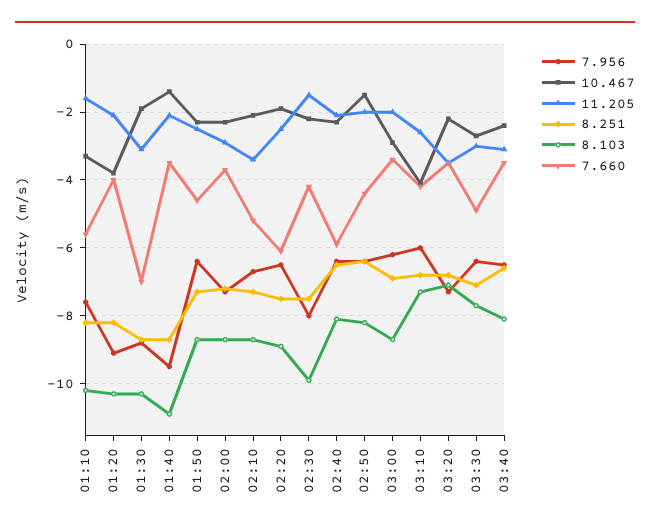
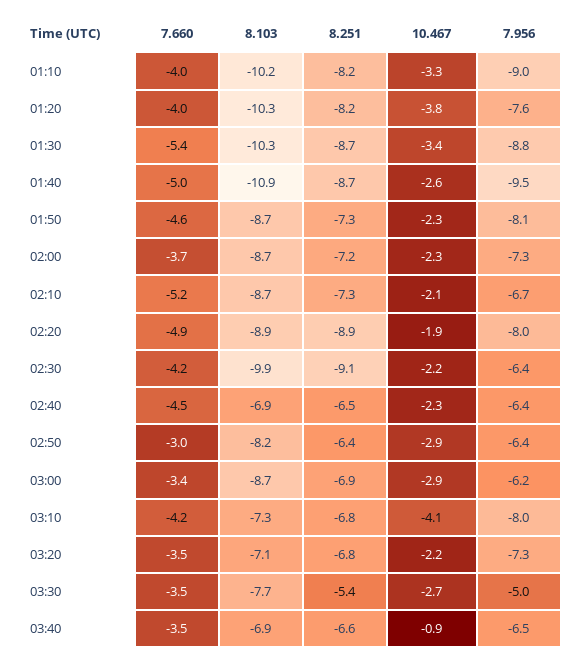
  {
    "7.956": {
-     "01:10": -7.5,
+     "01:10": -9,
-     "01:20": -9,
+     "01:20": -7.6,
      "01:30": -8.8,
      "01:40": -9.5,
-     "01:50": -6.5,
+     "01:50": -8.1,
      "02:00": -7.3,
      "02:10": -6.7,
-     "02:20": -6.5,
+     "02:20": -8,
-     "02:30": -8,
+     "02:30": -6.4,
      "02:40": -6.4,
      "02:50": -6.4,
      "03:00": -6.2,
-     "03:10": -6,
+     "03:10": -8,
      "03:20": -7.3,
-     "03:30": -6.5,
+     "03:30": -5,
      "03:40": -6.5
    },
    "10.467": {
      "01:10": -3.3,
      "01:20": -3.8,
-     "01:30": -2,
+     "01:30": -3.4,
-     "01:40": -1.5,
+     "01:40": -2.6,
      "01:50": -2.3,
      "02:00": -2.3,
      "02:10": -2.1,
      "02:20": -1.9,
      "02:30": -2.2,
      "02:40": -2.3,
-     "02:50": -1.5,
+     "02:50": -2.9,
      "03:00": -2.9,
      "03:10": -4.1,
      "03:20": -2.2,
      "03:30": -2.7,
-     "03:40": -2.5
+     "03:40": -0.9
    },
-   "11.205": {
-     "01:10": -1.5,
-     "01:20": -2,
-     "01:30": -3,
-     "01:40": -2,
-     "01:50": -2.5,
-     "02:00": -3,
-     "02:10": -3.5,
-     "02:20": -2.5,
-     "02:30": -1.5,
-     "02:40": -2,
-     "02:50": -2,
-     "03:00": -2,
-     "03:10": -2.5,
-     "03:20": -3.5,
-     "03:30": -3,
-     "03:40": -3
-   },
    "8.251": {
      "01:10": -8.2,
      "01:20": -8.2,
      "01:30": -8.7,
      "01:40": -8.7,
      "01:50": -7.3,
      "02:00": -7.2,
      "02:10": -7.3,
-     "02:20": -7.5,
+     "02:20": -8.9,
-     "02:30": -7.5,
+     "02:30": -9.1,
      "02:40": -6.5,
      "02:50": -6.4,
      "03:00": -6.9,
      "03:10": -6.8,
      "03:20": -6.8,
-     "03:30": -7,
+     "03:30": -5.4,
      "03:40": -6.6
    },
    "8.103": {
      "01:10": -10.2,
      "01:20": -10.3,
      "01:30": -10.3,
      "01:40": -10.9,
      "01:50": -8.7,
      "02:00": -8.7,
      "02:10": -8.7,
      "02:20": -8.9,
      "02:30": -9.9,
-     "02:40": -8,
+     "02:40": -6.9,
      "02:50": -8.2,
      "03:00": -8.7,
      "03:10": -7.3,
      "03:20": -7.1,
      "03:30": -7.7,
-     "03:40": -8
+     "03:40": -6.9
    },
    "7.660": {
-     "01:10": -5.5,
+     "01:10": -4,
      "01:20": -4,
-     "01:30": -7,
+     "01:30": -5.4,
-     "01:40": -3.5,
+     "01:40": -5,
      "01:50": -4.6,
      "02:00": -3.7,
      "02:10": -5.2,
-     "02:20": -6,
+     "02:20": -4.9,
      "02:30": -4.2,
-     "02:40": -6,
+     "02:40": -4.5,
-     "02:50": -4.5,
+     "02:50": -3,
      "03:00": -3.4,
      "03:10": -4.2,
      "03:20": -3.5,
-     "03:30": -5,
+     "03:30": -3.5,
      "03:40": -3.5
    }
  }

